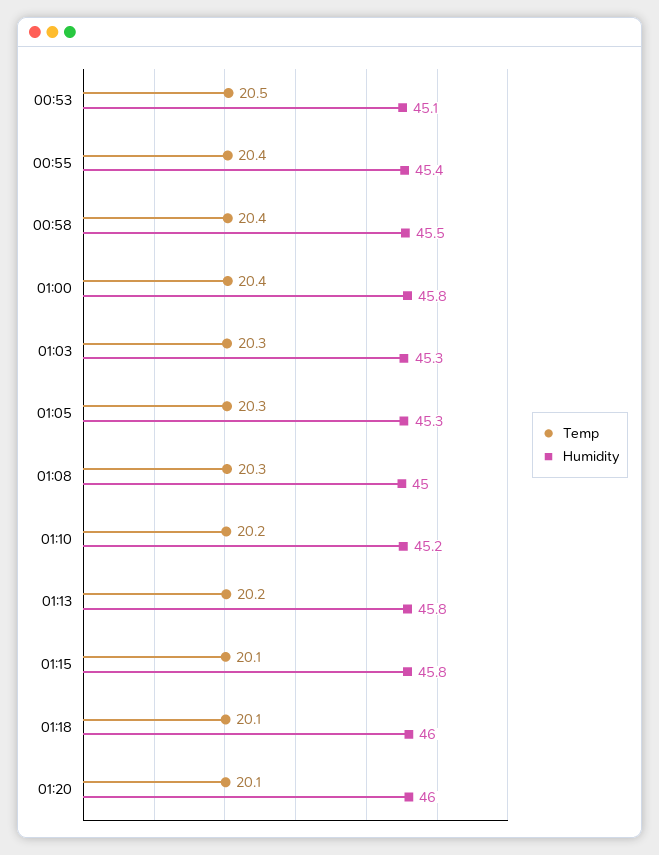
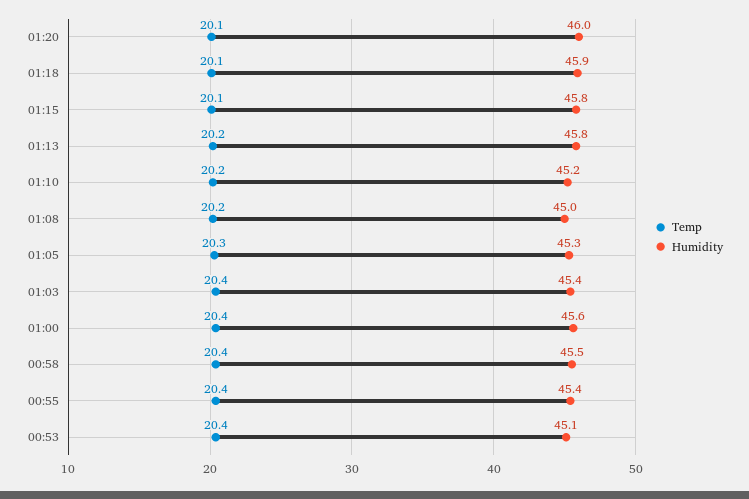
  {
    "Temp": {
-     "00:53": 20.5,
+     "00:53": 20.4,
      "00:55": 20.4,
      "00:58": 20.4,
      "01:00": 20.4,
-     "01:03": 20.3,
+     "01:03": 20.4,
      "01:05": 20.3,
-     "01:08": 20.3,
+     "01:08": 20.2,
      "01:10": 20.2,
      "01:13": 20.2,
      "01:15": 20.1,
      "01:18": 20.1,
      "01:20": 20.1
    },
    "Humidity": {
      "00:53": 45.1,
      "00:55": 45.4,
      "00:58": 45.5,
-     "01:00": 45.8,
+     "01:00": 45.6,
-     "01:03": 45.3,
+     "01:03": 45.4,
      "01:05": 45.3,
      "01:08": 45,
      "01:10": 45.2,
      "01:13": 45.8,
      "01:15": 45.8,
-     "01:18": 46,
+     "01:18": 45.9,
      "01:20": 46
    }
  }

